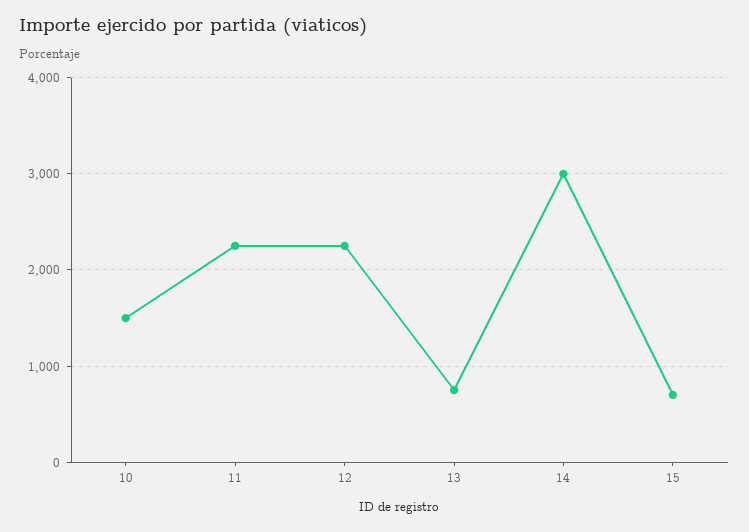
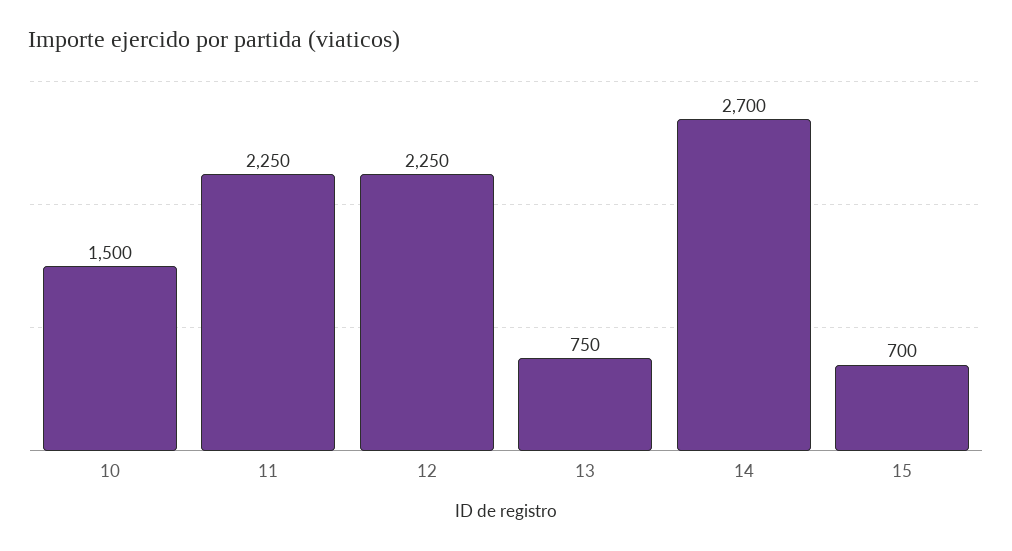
  {
    "10": 1500,
    "11": 2250,
    "12": 2250,
    "13": 750,
-   "14": 3000,
+   "14": 2700,
    "15": 700
  }

